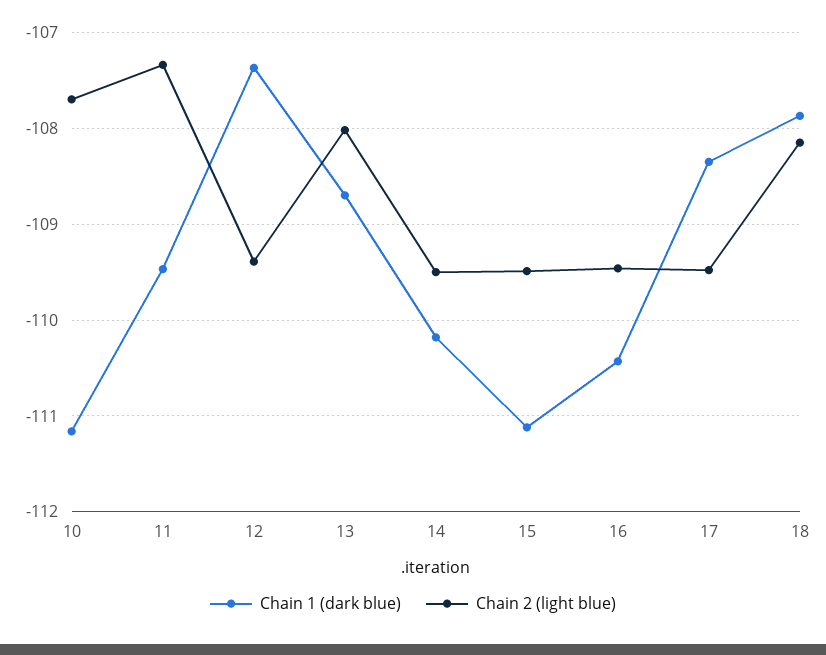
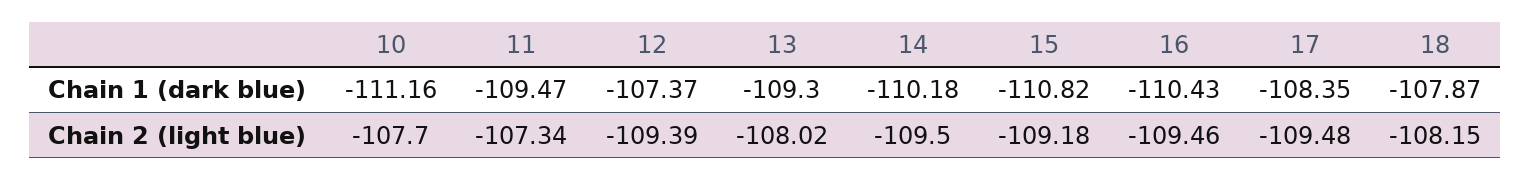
  {
    "Chain 1 (dark blue)": {
      "10": -111.16,
      "11": -109.47,
      "12": -107.37,
-     "13": -108.7,
+     "13": -109.3,
      "14": -110.18,
-     "15": -111.1,
+     "15": -110.82,
      "16": -110.43,
      "17": -108.35,
      "18": -107.87
    },
    "Chain 2 (light blue)": {
      "10": -107.7,
      "11": -107.34,
      "12": -109.39,
      "13": -108.02,
      "14": -109.5,
-     "15": -109.5,
+     "15": -109.18,
      "16": -109.46,
      "17": -109.48,
      "18": -108.15
    }
  }

